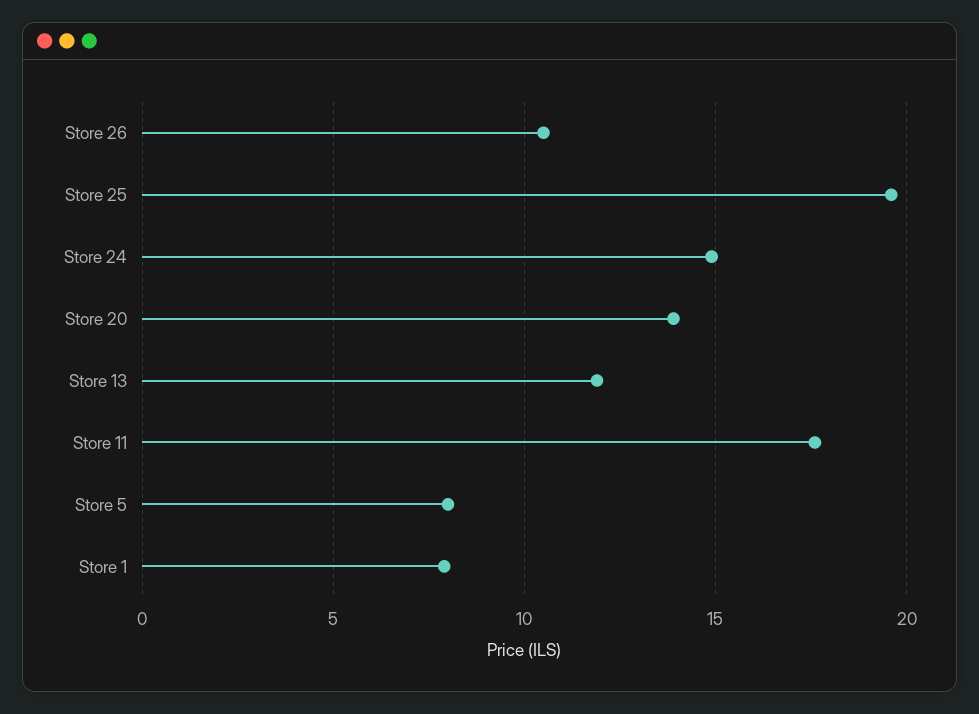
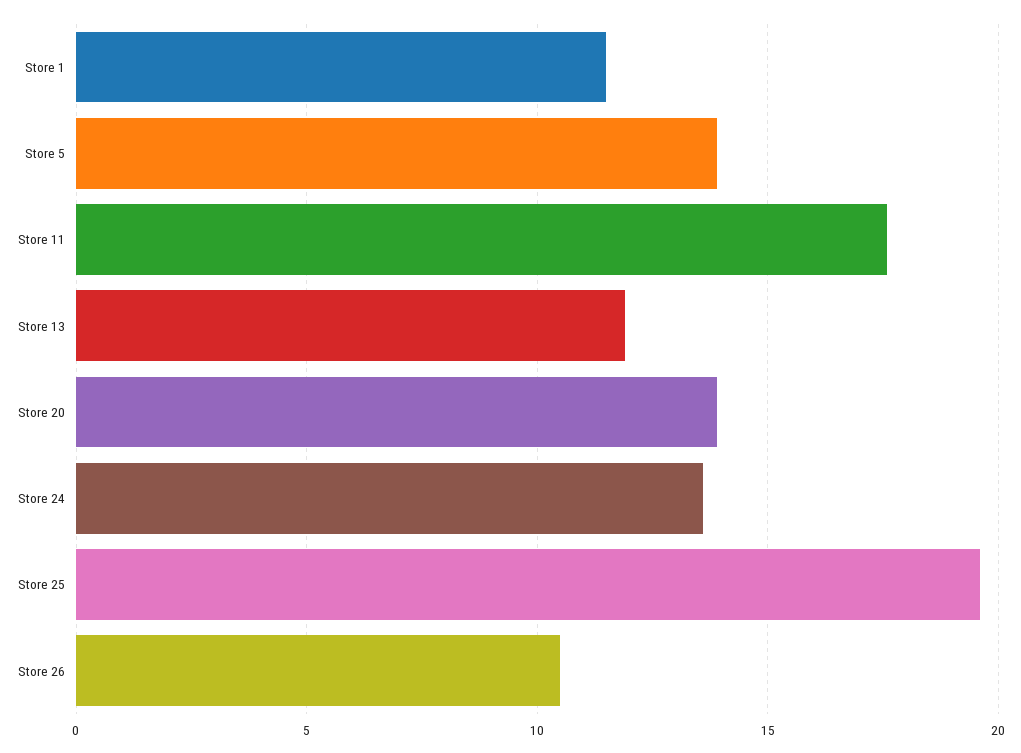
  {
    "Store 26": 10.5,
    "Store 25": 19.5,
-   "Store 24": 15,
+   "Store 24": 13.5,
    "Store 20": 14,
    "Store 13": 12,
    "Store 11": 17.5,
-   "Store 5": 8,
+   "Store 5": 14,
-   "Store 1": 8
+   "Store 1": 11.5
  }

